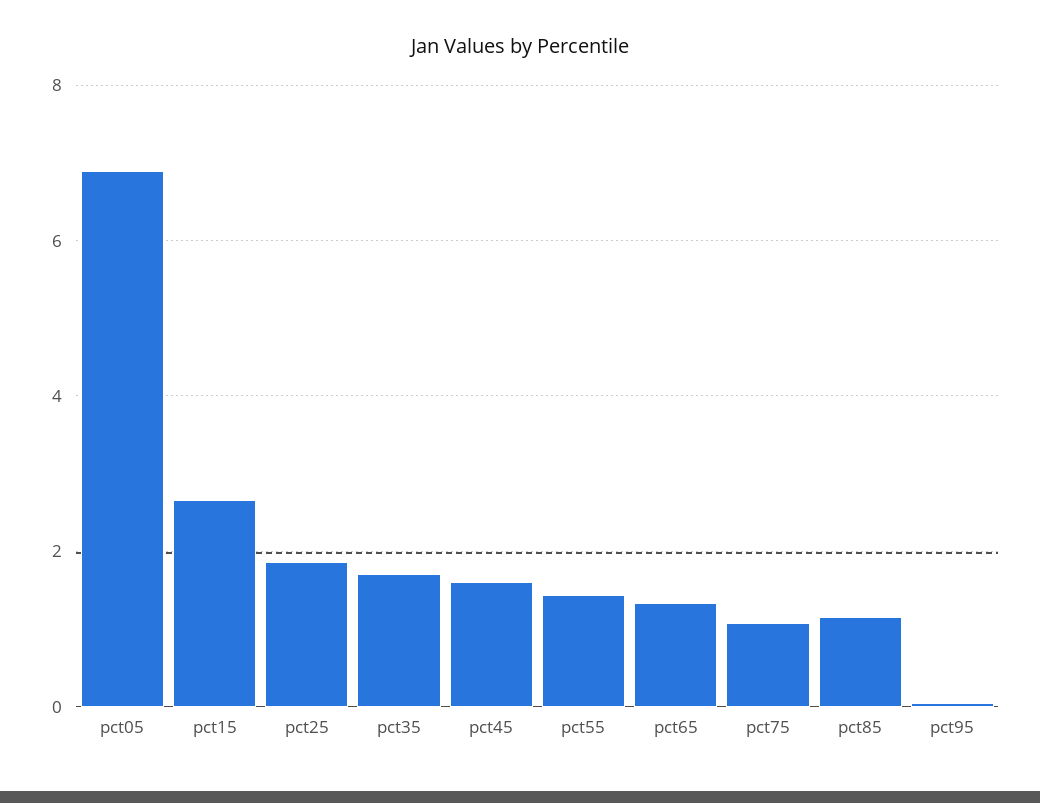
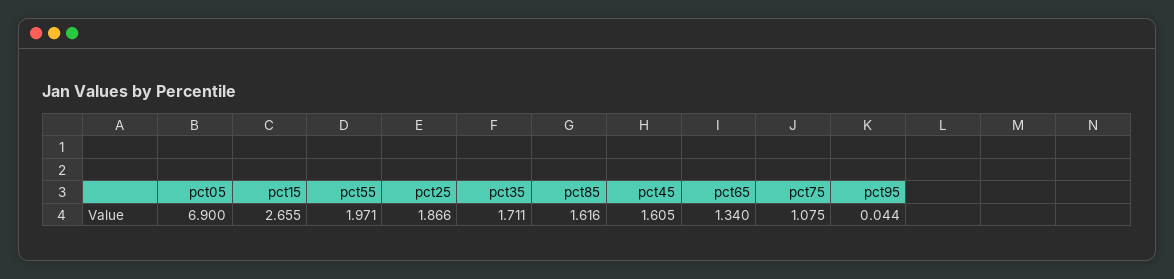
  {
    "pct05": 6.9,
    "pct15": 2.655,
    "pct25": 1.866,
    "pct35": 1.711,
    "pct45": 1.605,
-   "pct55": 1.4,
+   "pct55": 1.971,
    "pct65": 1.34,
    "pct75": 1.075,
-   "pct85": 1.2,
+   "pct85": 1.616,
    "pct95": 0.044
  }

